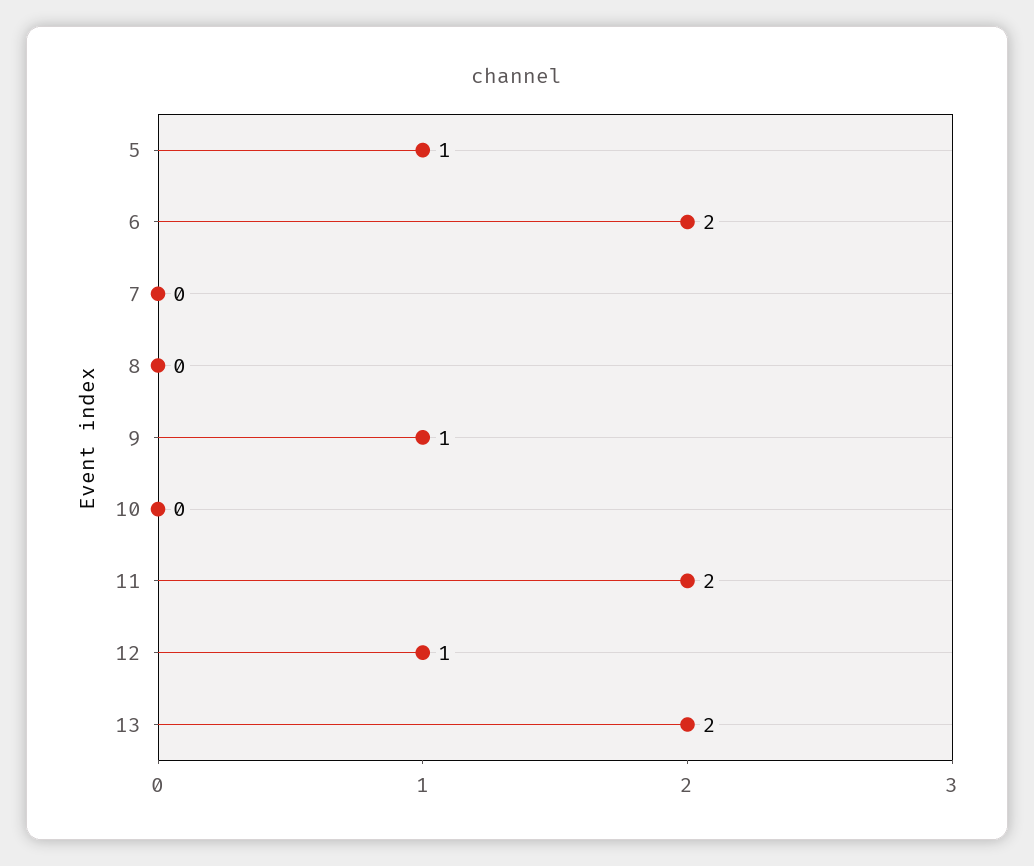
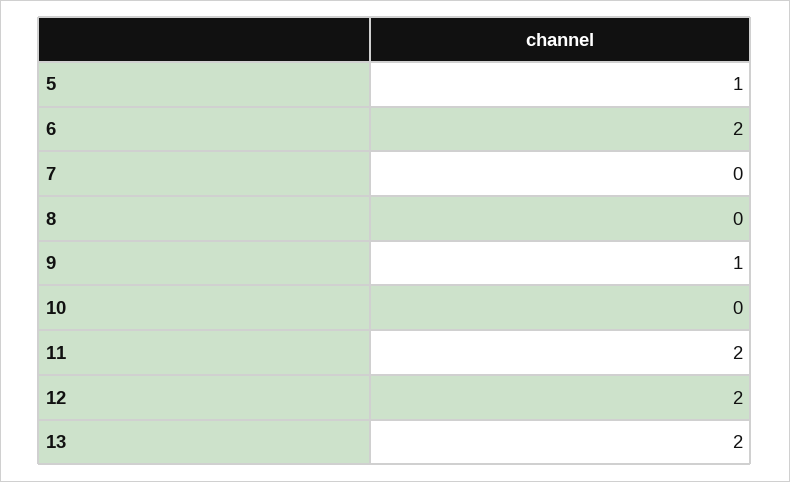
  {
    "5": 1,
    "6": 2,
    "7": 0,
    "8": 0,
    "9": 1,
    "10": 0,
    "11": 2,
-   "12": 1,
+   "12": 2,
    "13": 2
  }

